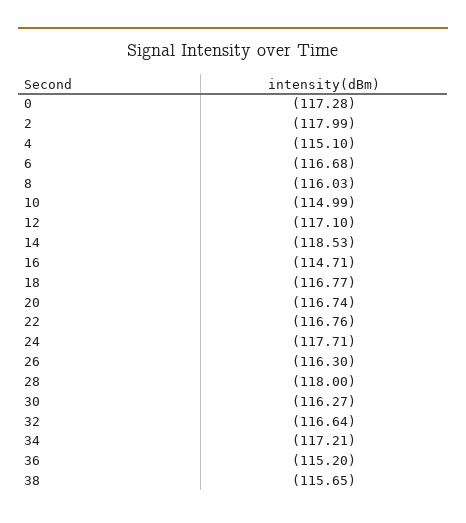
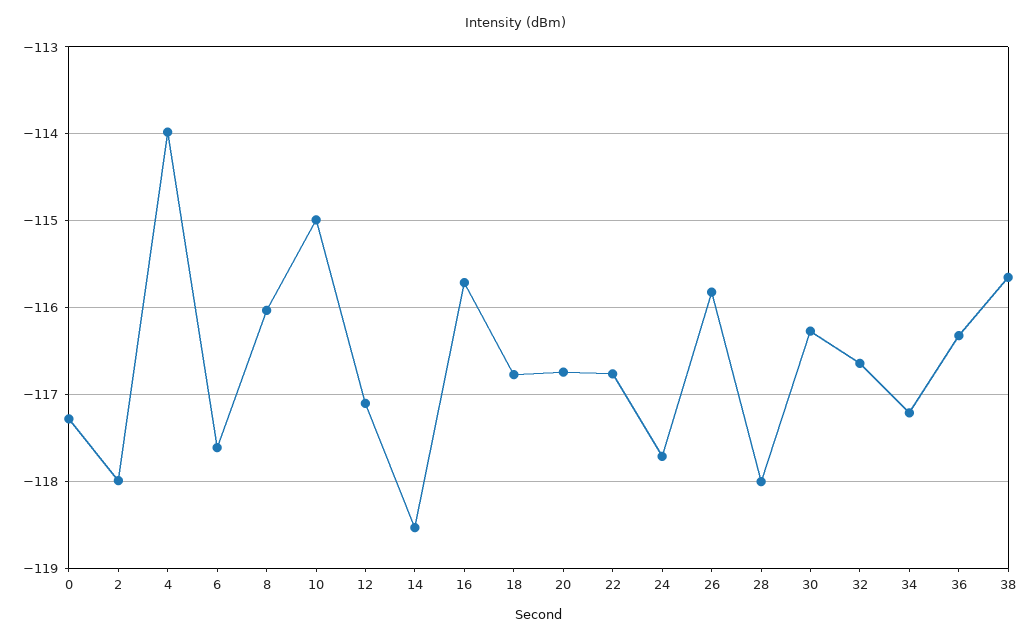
  {
    "0": -117.28,
    "2": -117.99,
-   "4": -115.1,
+   "4": -114,
-   "6": -116.68,
+   "6": -117.6,
    "8": -116.03,
    "10": -114.99,
    "12": -117.1,
    "14": -118.53,
-   "16": -114.71,
+   "16": -115.7,
    "18": -116.77,
    "20": -116.74,
    "22": -116.76,
    "24": -117.71,
-   "26": -116.3,
+   "26": -115.8,
    "28": -118,
    "30": -116.27,
    "32": -116.64,
    "34": -117.21,
-   "36": -115.2,
+   "36": -116.3,
    "38": -115.65
  }

